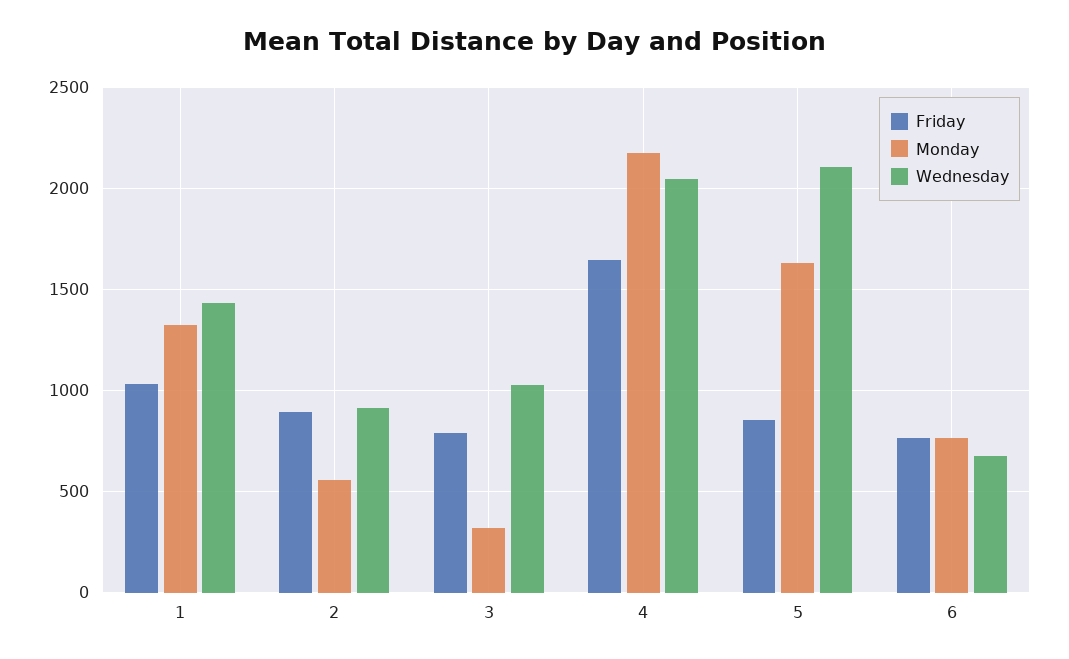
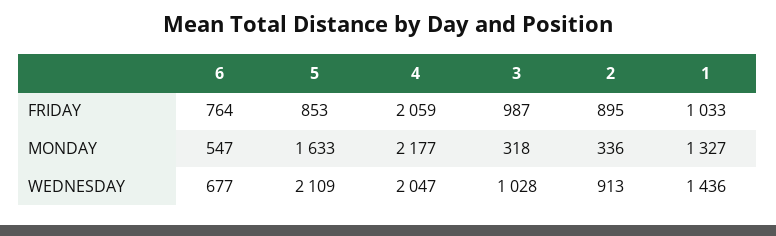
  {
    "Friday": {
      "1": 1033,
      "2": 895,
-     "3": 800,
+     "3": 987,
-     "4": 1650,
+     "4": 2059,
      "5": 853,
      "6": 764
    },
    "Monday": {
      "1": 1327,
-     "2": 550,
+     "2": 336,
      "3": 318,
      "4": 2177,
      "5": 1633,
-     "6": 750
+     "6": 547
    },
    "Wednesday": {
      "1": 1436,
      "2": 913,
      "3": 1028,
      "4": 2047,
      "5": 2109,
      "6": 677
    }
  }

